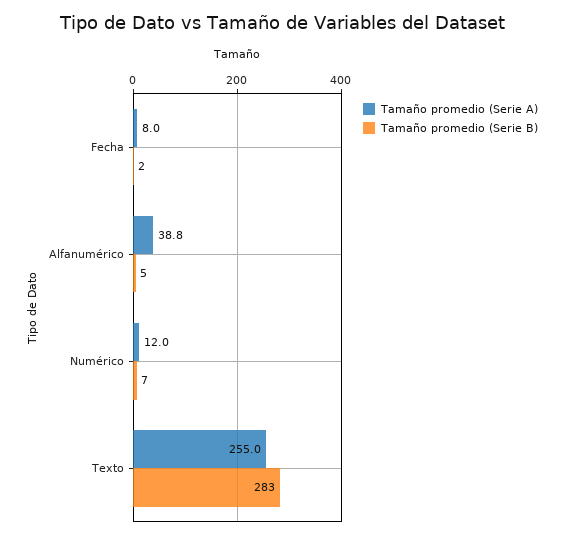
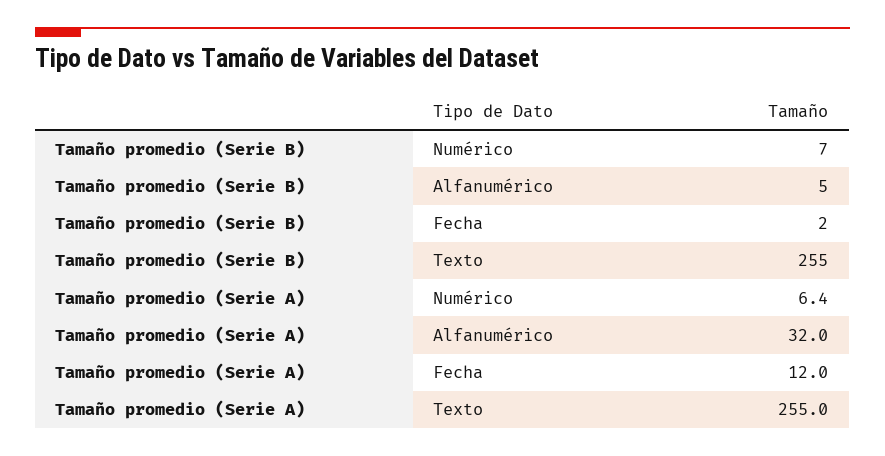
  {
    "Tamaño promedio (Serie A)": {
-     "Fecha": 8,
+     "Fecha": 12,
-     "Alfanumérico": 38.8,
+     "Alfanumérico": 32,
-     "Numérico": 12,
+     "Numérico": 6.4,
      "Texto": 255
    },
    "Tamaño promedio (Serie B)": {
      "Fecha": 2,
      "Alfanumérico": 5,
      "Numérico": 7,
-     "Texto": 283
+     "Texto": 255
    }
  }

